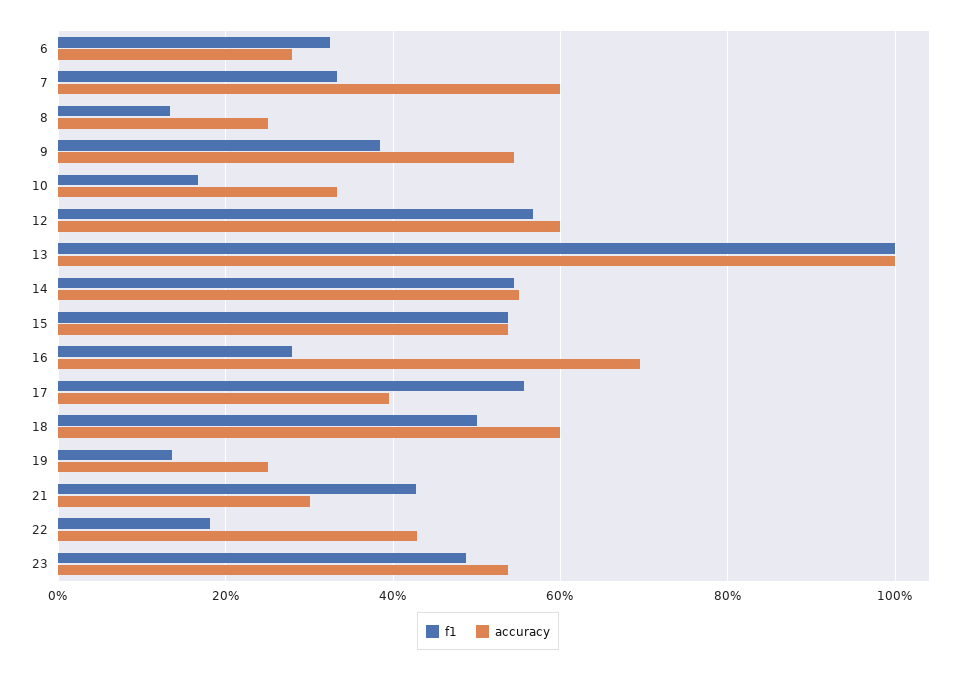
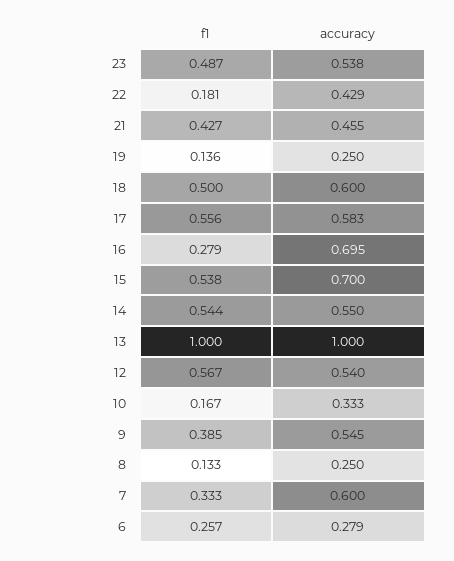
  {
    "f1": {
-     "6": 0.32,
+     "6": 0.257,
      "7": 0.333,
      "8": 0.133,
      "9": 0.385,
      "10": 0.167,
      "12": 0.567,
      "13": 1,
      "14": 0.544,
      "15": 0.538,
      "16": 0.279,
      "17": 0.556,
      "18": 0.5,
      "19": 0.136,
      "21": 0.427,
      "22": 0.181,
      "23": 0.487
    },
    "accuracy": {
      "6": 0.279,
      "7": 0.6,
      "8": 0.25,
      "9": 0.545,
      "10": 0.333,
-     "12": 0.6,
+     "12": 0.54,
      "13": 1,
      "14": 0.55,
-     "15": 0.54,
+     "15": 0.7,
      "16": 0.695,
-     "17": 0.4,
+     "17": 0.583,
      "18": 0.6,
      "19": 0.25,
-     "21": 0.3,
+     "21": 0.455,
      "22": 0.429,
      "23": 0.538
    }
  }

